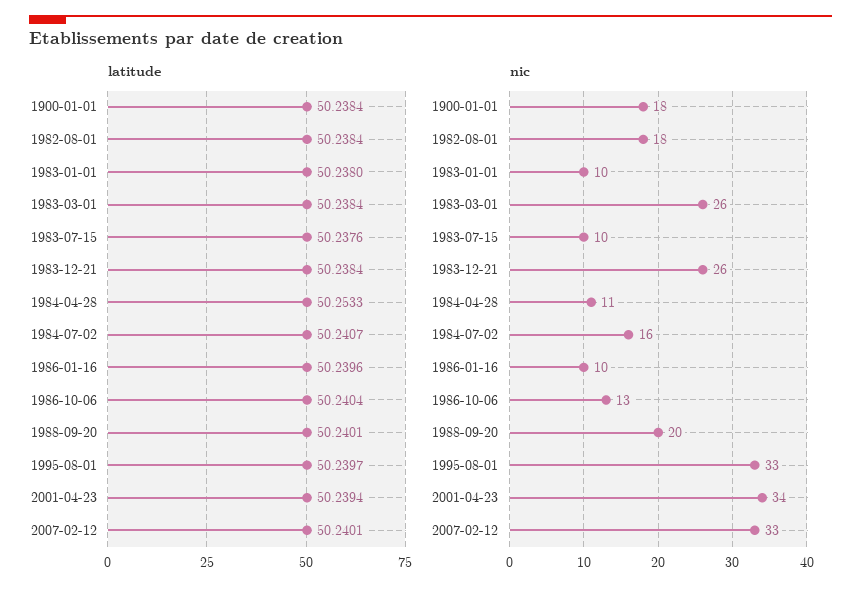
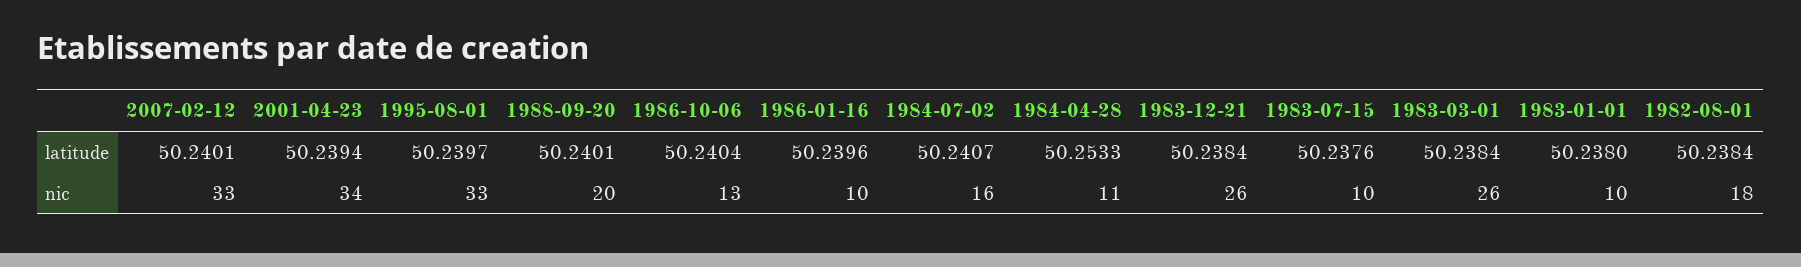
  {
    "latitude": {
-     "1900-01-01": 50.2384,
      "1982-08-01": 50.2384,
      "1983-01-01": 50.238,
      "1983-03-01": 50.2384,
      "1983-07-15": 50.2376,
      "1983-12-21": 50.2384,
      "1984-04-28": 50.2533,
      "1984-07-02": 50.2407,
      "1986-01-16": 50.2396,
      "1986-10-06": 50.2404,
      "1988-09-20": 50.2401,
      "1995-08-01": 50.2397,
      "2001-04-23": 50.2394,
      "2007-02-12": 50.2401
    },
    "nic": {
-     "1900-01-01": 18,
      "1982-08-01": 18,
      "1983-01-01": 10,
      "1983-03-01": 26,
      "1983-07-15": 10,
      "1983-12-21": 26,
      "1984-04-28": 11,
      "1984-07-02": 16,
      "1986-01-16": 10,
      "1986-10-06": 13,
      "1988-09-20": 20,
      "1995-08-01": 33,
      "2001-04-23": 34,
      "2007-02-12": 33
    }
  }

